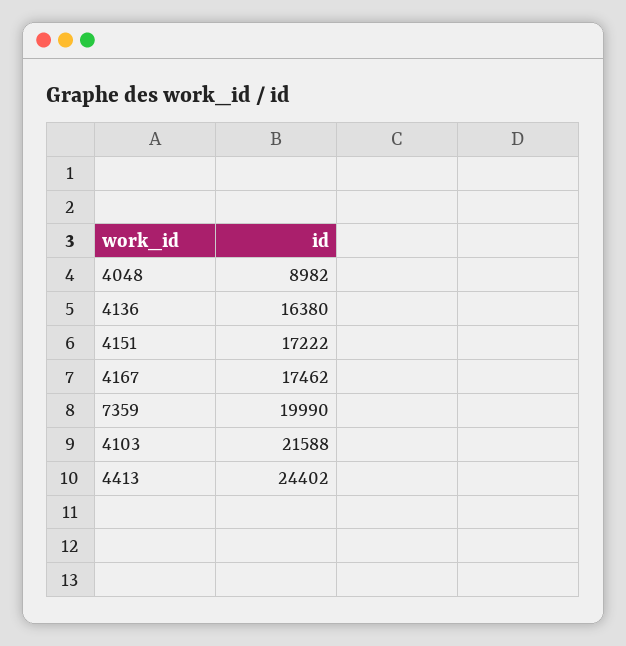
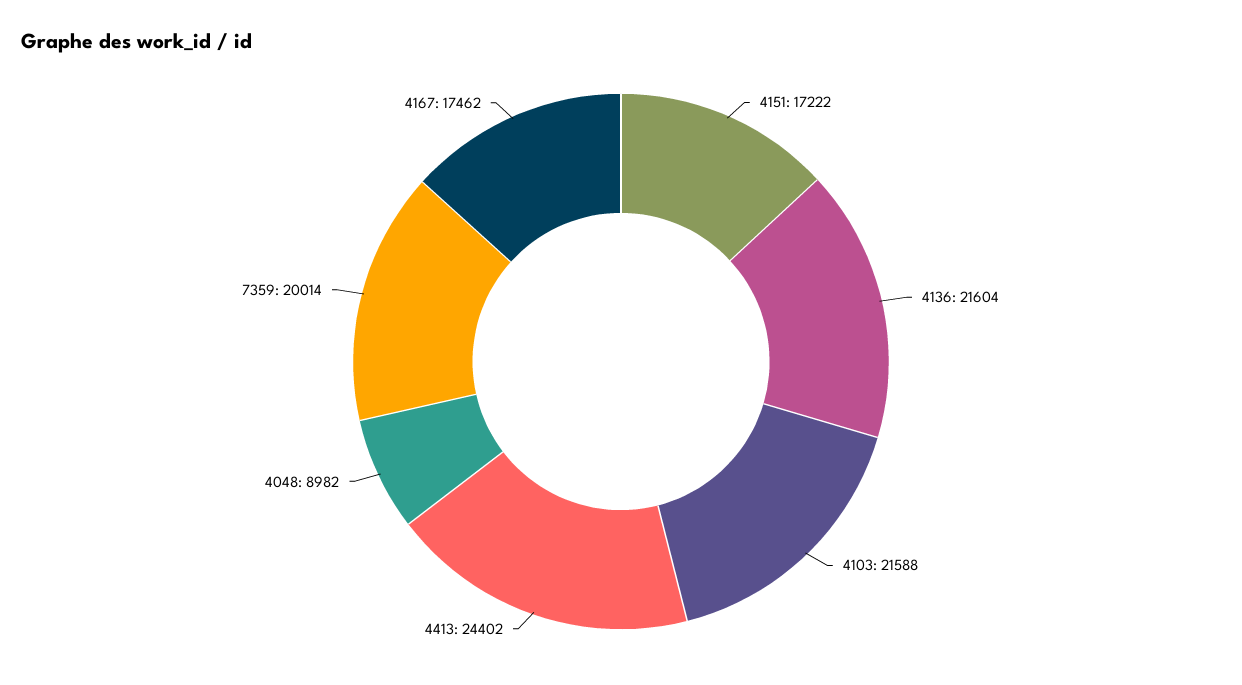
  {
    "4048": 8982,
-   "4136": 16380,
+   "4136": 21604,
    "4151": 17222,
    "4167": 17462,
-   "7359": 19990,
+   "7359": 20014,
    "4103": 21588,
    "4413": 24402
  }

